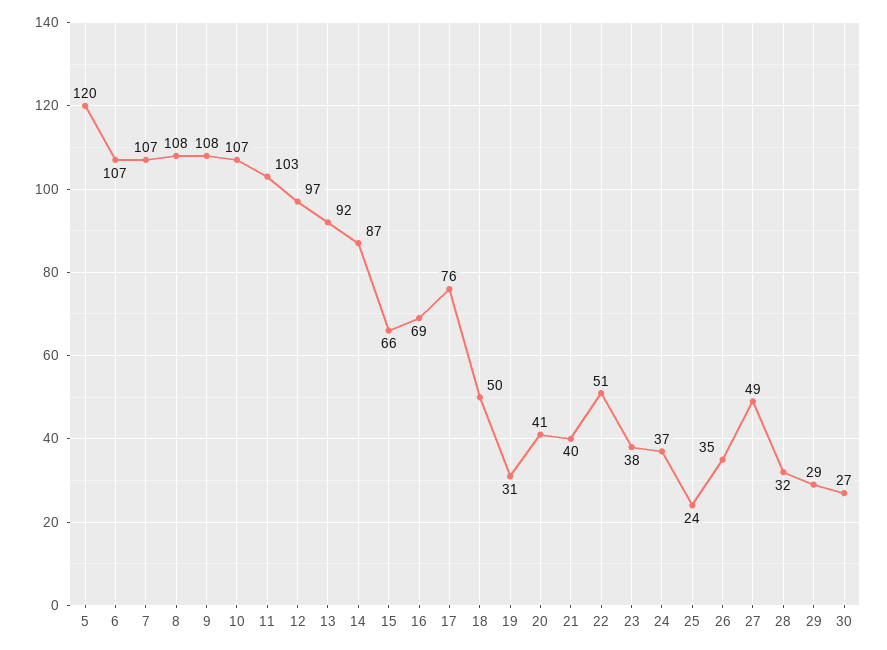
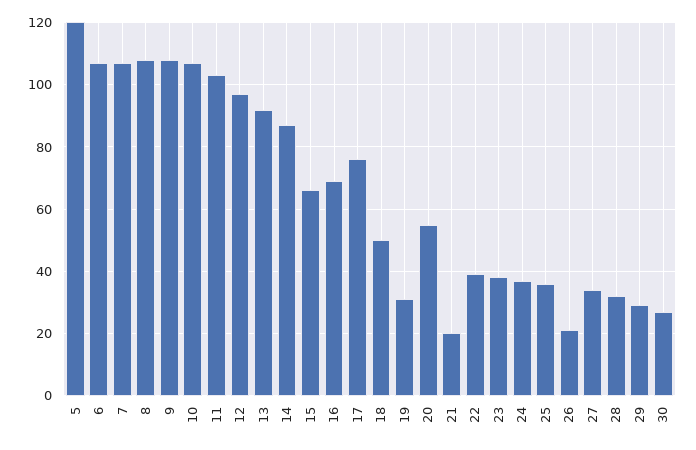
  {
    "5": 120,
    "6": 107,
    "7": 107,
    "8": 108,
    "9": 108,
    "10": 107,
    "11": 103,
    "12": 97,
    "13": 92,
    "14": 87,
    "15": 66,
    "16": 69,
    "17": 76,
    "18": 50,
    "19": 31,
-   "20": 41,
+   "20": 55,
-   "21": 40,
+   "21": 20,
-   "22": 51,
+   "22": 40,
    "23": 38,
    "24": 37,
-   "25": 24,
+   "25": 35,
-   "26": 35,
+   "26": 20,
-   "27": 49,
+   "27": 35,
    "28": 32,
    "29": 29,
    "30": 27
  }

